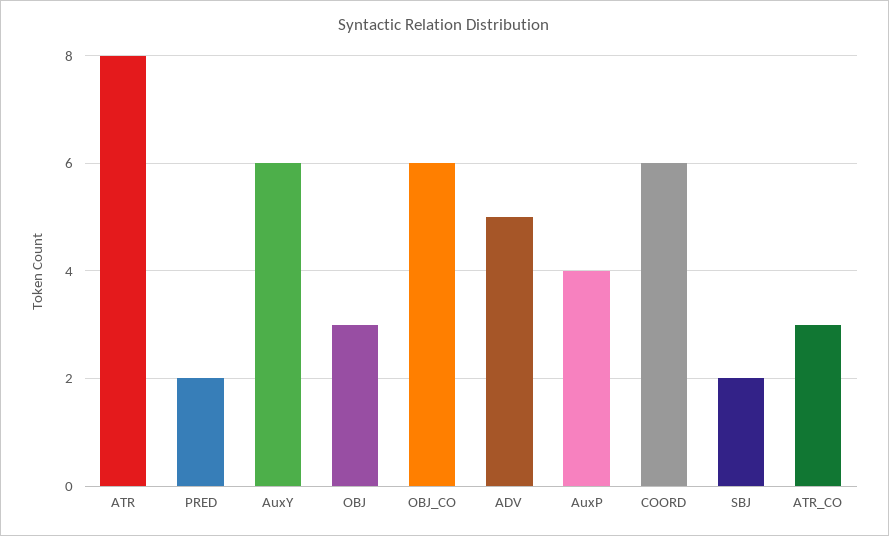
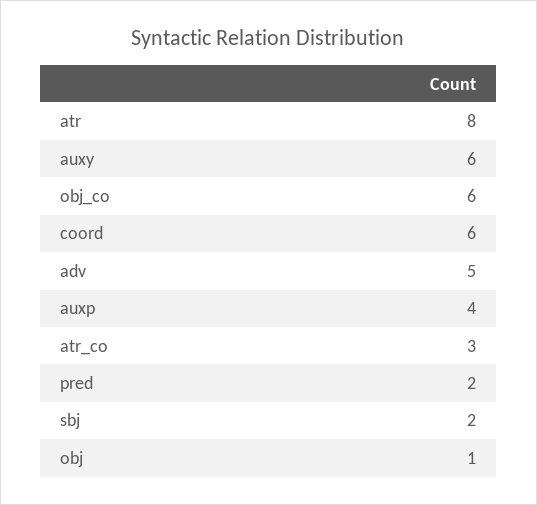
  {
    "ATR": 8,
    "PRED": 2,
    "AuxY": 6,
-   "OBJ": 3,
+   "OBJ": 1,
    "OBJ_CO": 6,
    "ADV": 5,
    "AuxP": 4,
    "COORD": 6,
    "SBJ": 2,
    "ATR_CO": 3
  }

